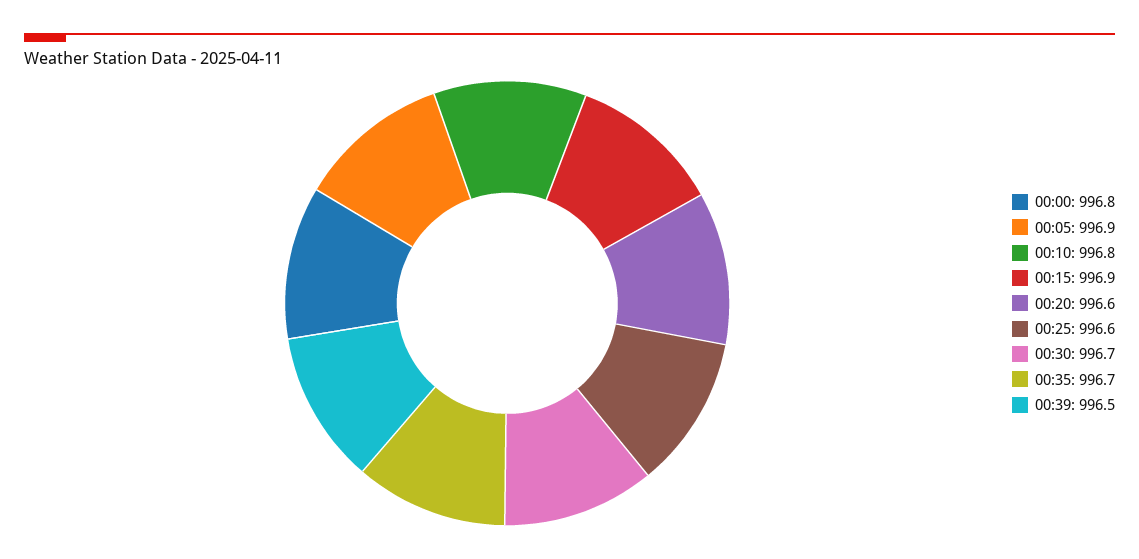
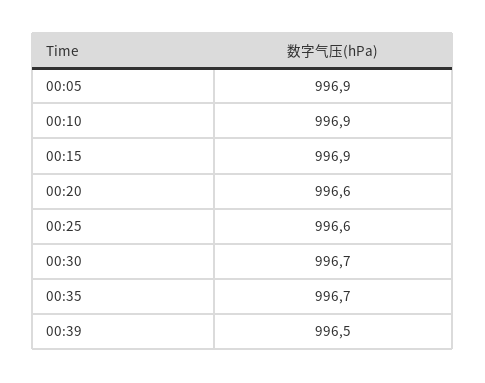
  {
-   "00:00": 996.8,
    "00:05": 996.9,
-   "00:10": 996.8,
+   "00:10": 996.9,
    "00:15": 996.9,
    "00:20": 996.6,
    "00:25": 996.6,
    "00:30": 996.7,
    "00:35": 996.7,
    "00:39": 996.5
  }

